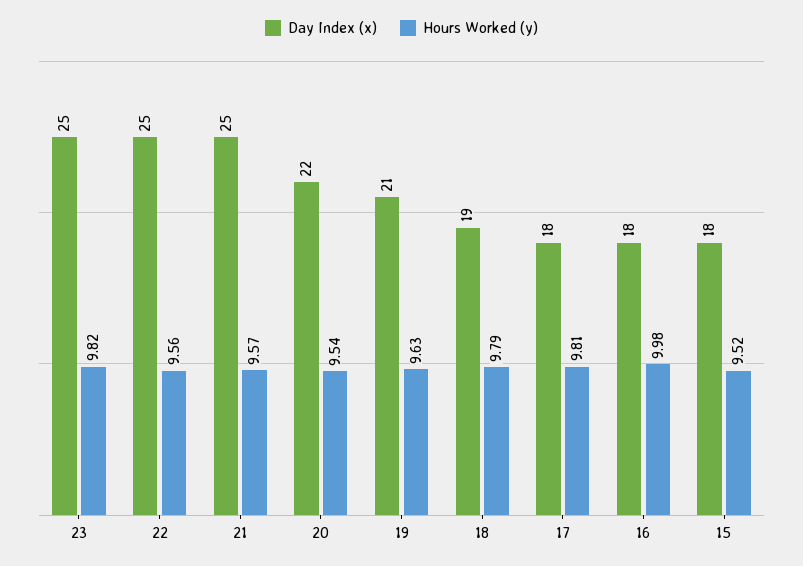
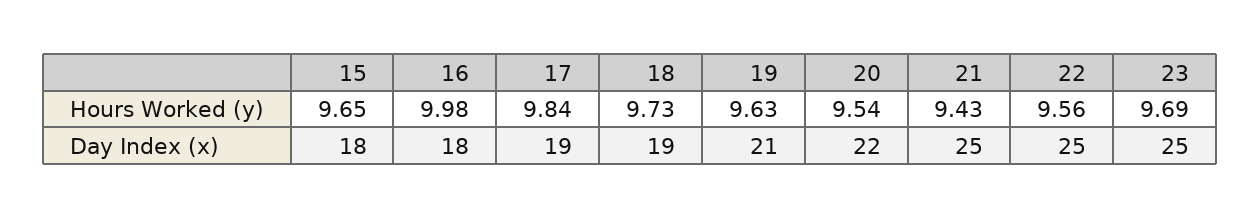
  {
    "Day Index (x)": {
      "23": 25,
      "22": 25,
      "21": 25,
      "20": 22,
      "19": 21,
      "18": 19,
-     "17": 18,
+     "17": 19,
      "16": 18,
      "15": 18
    },
    "Hours Worked (y)": {
-     "23": 9.82,
+     "23": 9.69,
      "22": 9.56,
-     "21": 9.57,
+     "21": 9.43,
      "20": 9.54,
      "19": 9.63,
-     "18": 9.79,
+     "18": 9.73,
-     "17": 9.81,
+     "17": 9.84,
      "16": 9.98,
-     "15": 9.52
+     "15": 9.65
    }
  }

